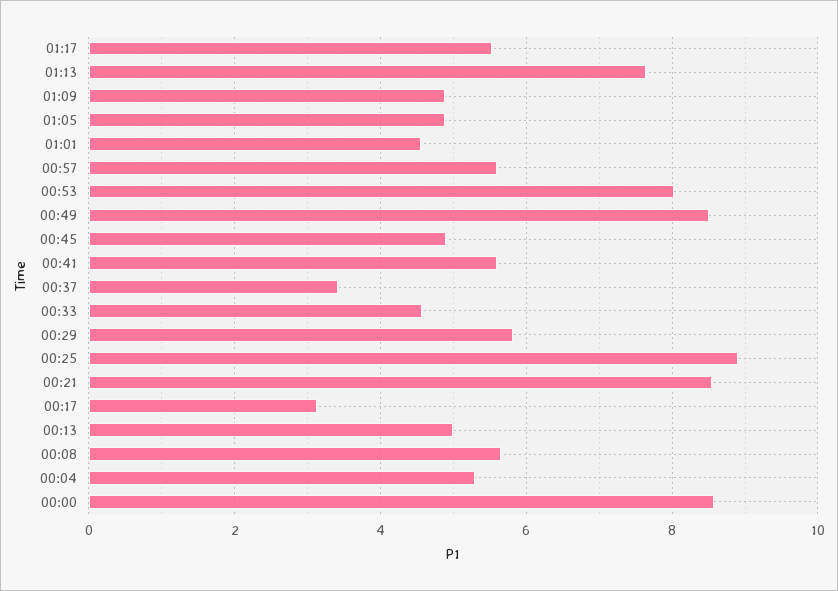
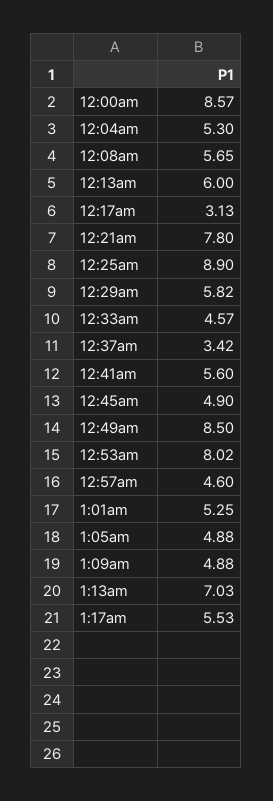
  {
    "01:17": 5.53,
-   "01:13": 7.6,
+   "01:13": 7.03,
    "01:09": 4.88,
    "01:05": 4.88,
-   "01:01": 4.6,
+   "01:01": 5.25,
-   "00:57": 5.6,
+   "00:57": 4.6,
    "00:53": 8.02,
    "00:49": 8.5,
    "00:45": 4.9,
    "00:41": 5.6,
    "00:37": 3.42,
    "00:33": 4.57,
    "00:29": 5.82,
    "00:25": 8.9,
-   "00:21": 8.6,
+   "00:21": 7.8,
    "00:17": 3.13,
-   "00:13": 5,
+   "00:13": 6,
    "00:08": 5.65,
    "00:04": 5.3,
    "00:00": 8.57
  }

